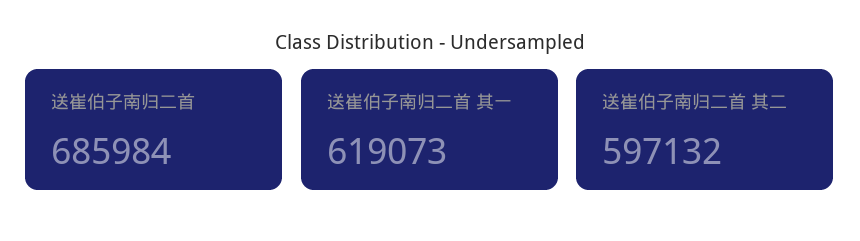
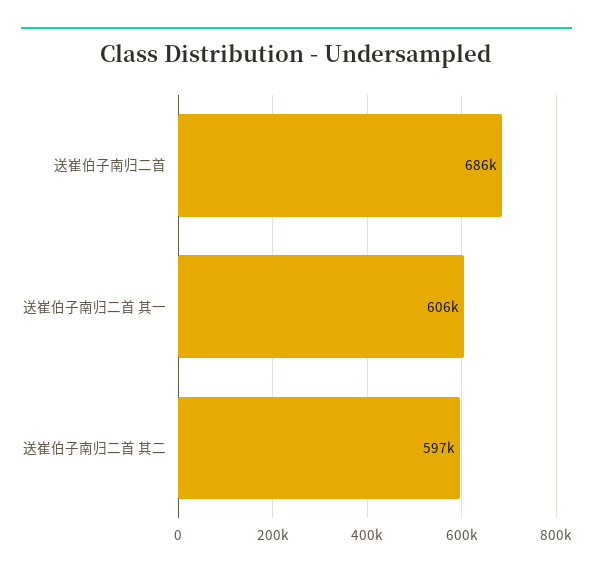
  {
    "送崔伯子南归二首": 685984,
-   "送崔伯子南归二首 其一": 619073,
+   "送崔伯子南归二首 其一": 606000,
    "送崔伯子南归二首 其二": 597132
  }

